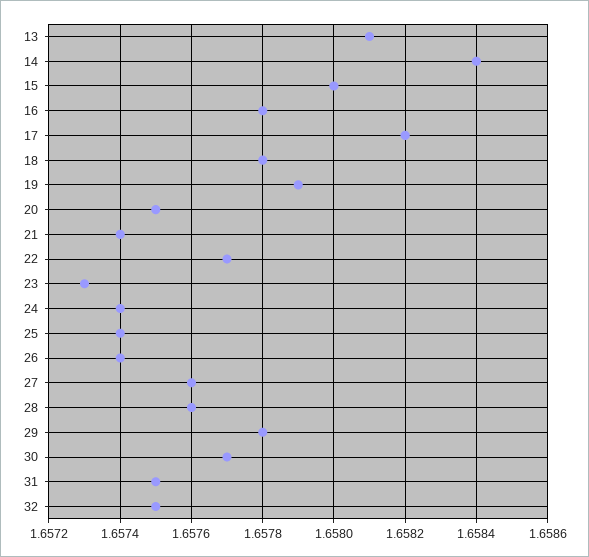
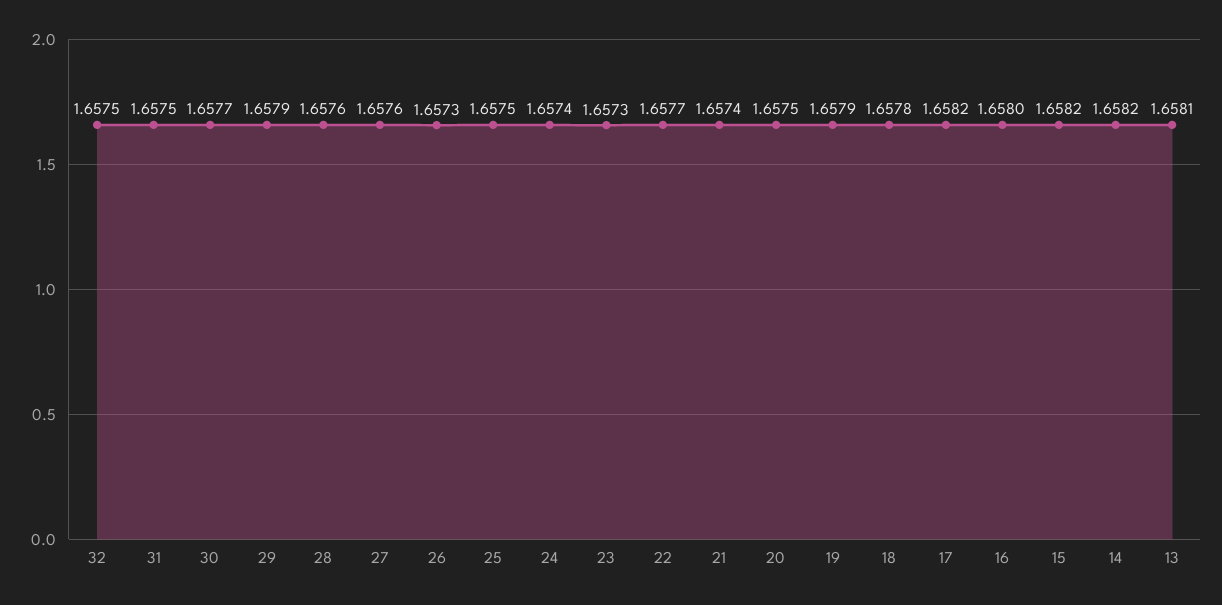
  {
    "13": 1.6581,
-   "14": 1.6584,
+   "14": 1.6582,
-   "15": 1.658,
+   "15": 1.6582,
-   "16": 1.6578,
+   "16": 1.658,
    "17": 1.6582,
    "18": 1.6578,
    "19": 1.6579,
    "20": 1.6575,
    "21": 1.6574,
    "22": 1.6577,
    "23": 1.6573,
    "24": 1.6574,
-   "25": 1.6574,
+   "25": 1.6575,
-   "26": 1.6574,
+   "26": 1.6573,
    "27": 1.6576,
    "28": 1.6576,
-   "29": 1.6578,
+   "29": 1.6579,
    "30": 1.6577,
    "31": 1.6575,
    "32": 1.6575
  }

